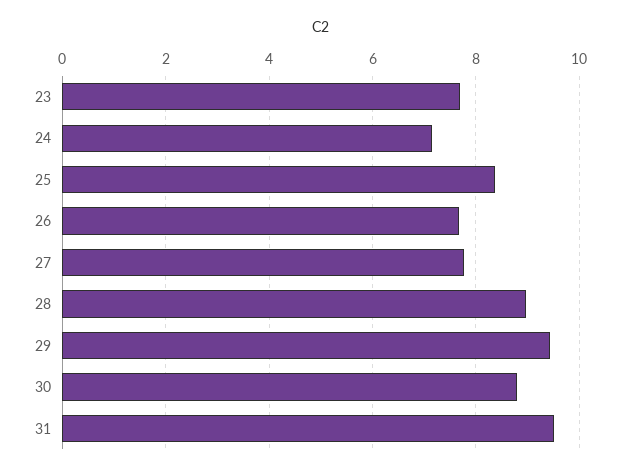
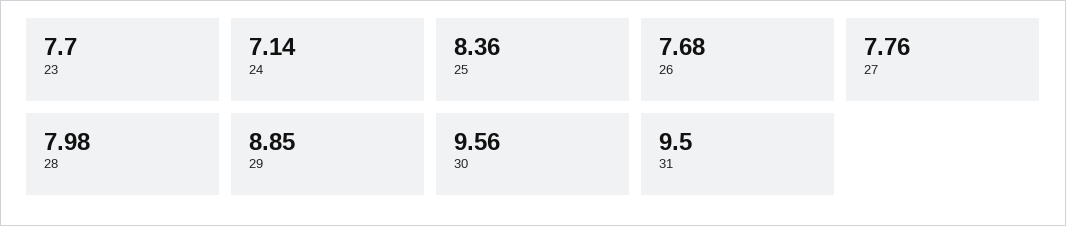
  {
    "23": 7.7,
    "24": 7.14,
    "25": 8.36,
    "26": 7.68,
    "27": 7.76,
-   "28": 9,
+   "28": 7.98,
-   "29": 9.4,
+   "29": 8.85,
-   "30": 8.8,
+   "30": 9.56,
    "31": 9.5
  }

